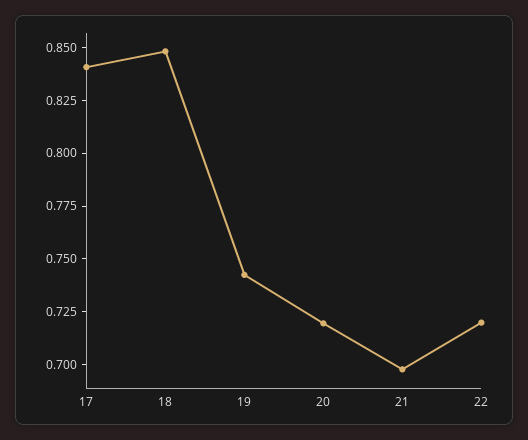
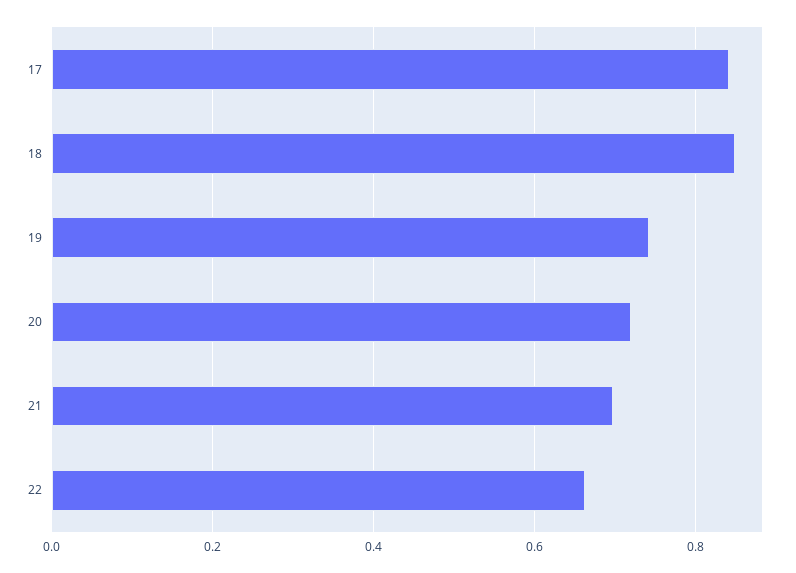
  {
    "17": 0.84,
    "18": 0.85,
    "19": 0.74,
    "20": 0.72,
    "21": 0.7,
-   "22": 0.72
+   "22": 0.66
  }

